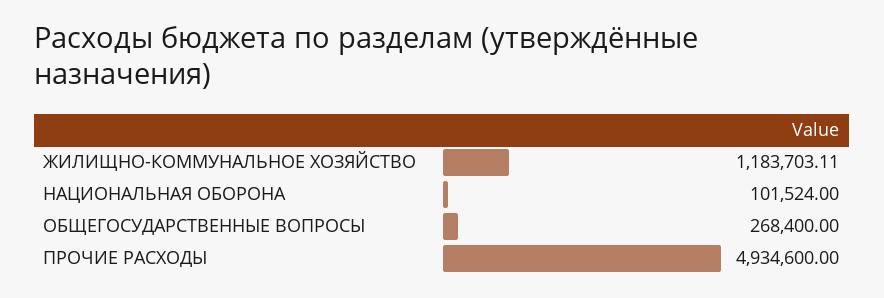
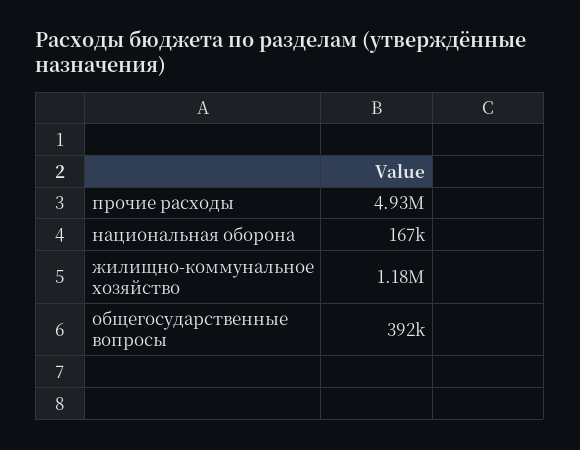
  {
    "ЖИЛИЩНО-КОММУНАЛЬНОЕ ХОЗЯЙСТВО": 1183703.11,
-   "НАЦИОНАЛЬНАЯ ОБОРОНА": 101524,
+   "НАЦИОНАЛЬНАЯ ОБОРОНА": 167000,
-   "ОБЩЕГОСУДАРСТВЕННЫЕ ВОПРОСЫ": 268400,
+   "ОБЩЕГОСУДАРСТВЕННЫЕ ВОПРОСЫ": 392000,
    "ПРОЧИЕ РАСХОДЫ": 4934600
  }

